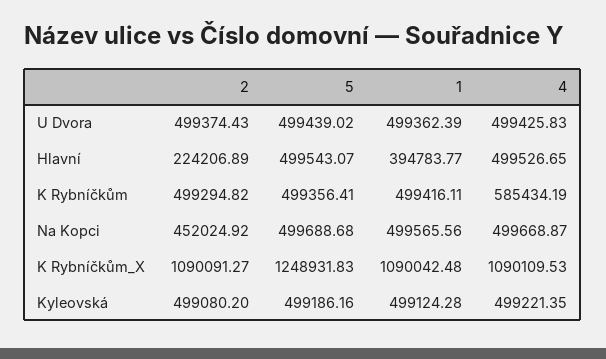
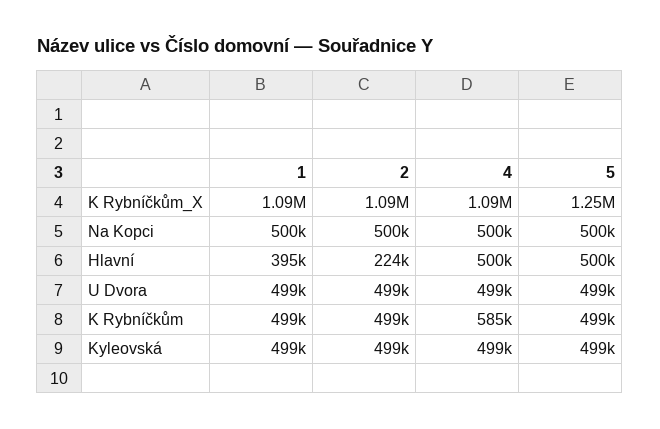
  {
    "2": {
      "U Dvora": 499374.43,
      "Hlavní": 224206.89,
      "K Rybníčkům": 499294.82,
-     "Na Kopci": 452024.92,
+     "Na Kopci": 500000,
      "K Rybníčkům_X": 1090091.27,
      "Kyleovská": 499080.2
    },
    "5": {
      "U Dvora": 499439.02,
      "Hlavní": 499543.07,
      "K Rybníčkům": 499356.41,
      "Na Kopci": 499688.68,
      "K Rybníčkům_X": 1248931.83,
      "Kyleovská": 499186.16
    },
    "1": {
      "U Dvora": 499362.39,
      "Hlavní": 394783.77,
      "K Rybníčkům": 499416.11,
      "Na Kopci": 499565.56,
      "K Rybníčkům_X": 1090042.48,
      "Kyleovská": 499124.28
    },
    "4": {
      "U Dvora": 499425.83,
      "Hlavní": 499526.65,
      "K Rybníčkům": 585434.19,
      "Na Kopci": 499668.87,
      "K Rybníčkům_X": 1090109.53,
      "Kyleovská": 499221.35
    }
  }

